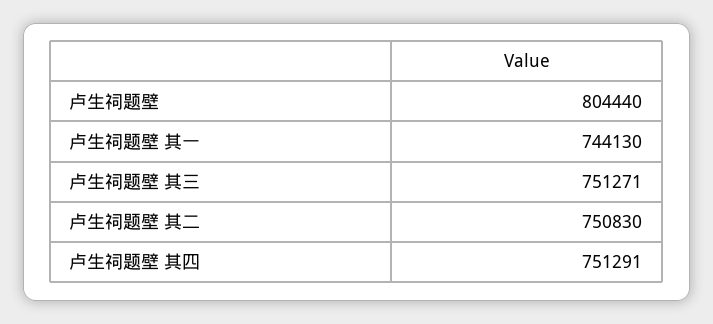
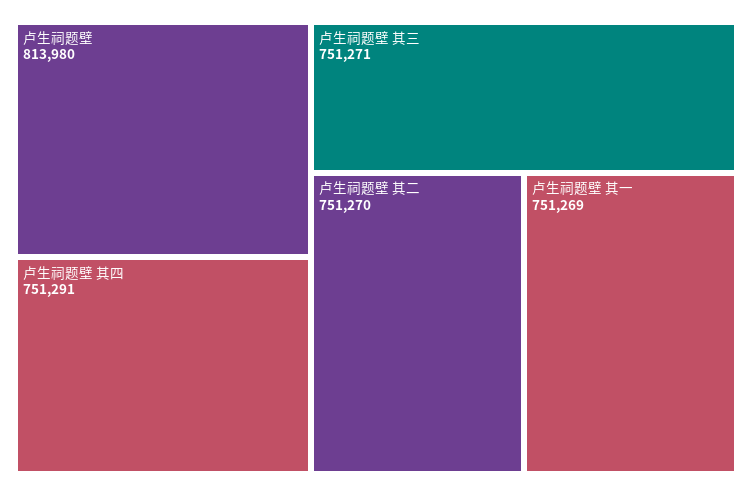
  {
-   "卢生祠题壁": 804440,
+   "卢生祠题壁": 813980,
-   "卢生祠题壁 其一": 744130,
+   "卢生祠题壁 其一": 751269,
    "卢生祠题壁 其三": 751271,
-   "卢生祠题壁 其二": 750830,
+   "卢生祠题壁 其二": 751270,
    "卢生祠题壁 其四": 751291
  }

